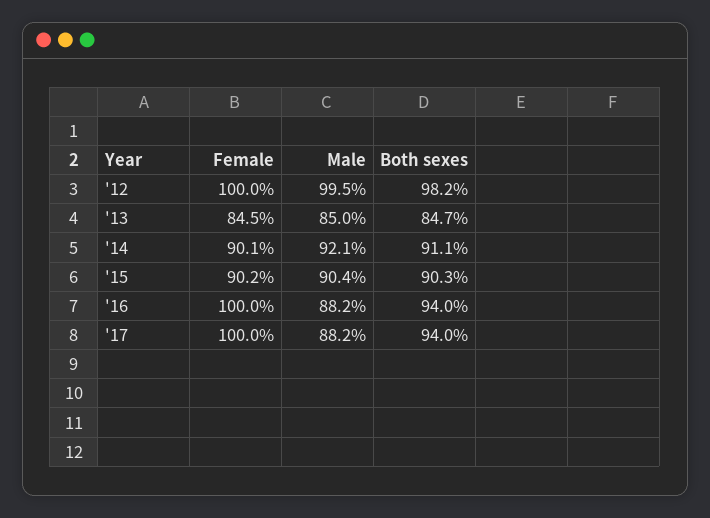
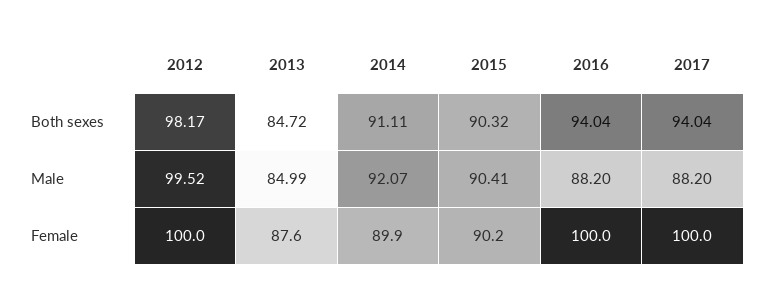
  {
    "Female": {
      "'12": 100,
-     "'13": 84.5,
+     "'13": 87.6,
-     "'14": 90.1,
+     "'14": 89.9,
      "'15": 90.2,
      "'16": 100,
      "'17": 100
    },
    "Male": {
      "'12": 99.52,
      "'13": 84.99,
      "'14": 92.07,
      "'15": 90.41,
      "'16": 88.2,
      "'17": 88.2
    },
    "Both sexes": {
      "'12": 98.17,
      "'13": 84.72,
      "'14": 91.11,
      "'15": 90.32,
      "'16": 94.04,
      "'17": 94.04
    }
  }

